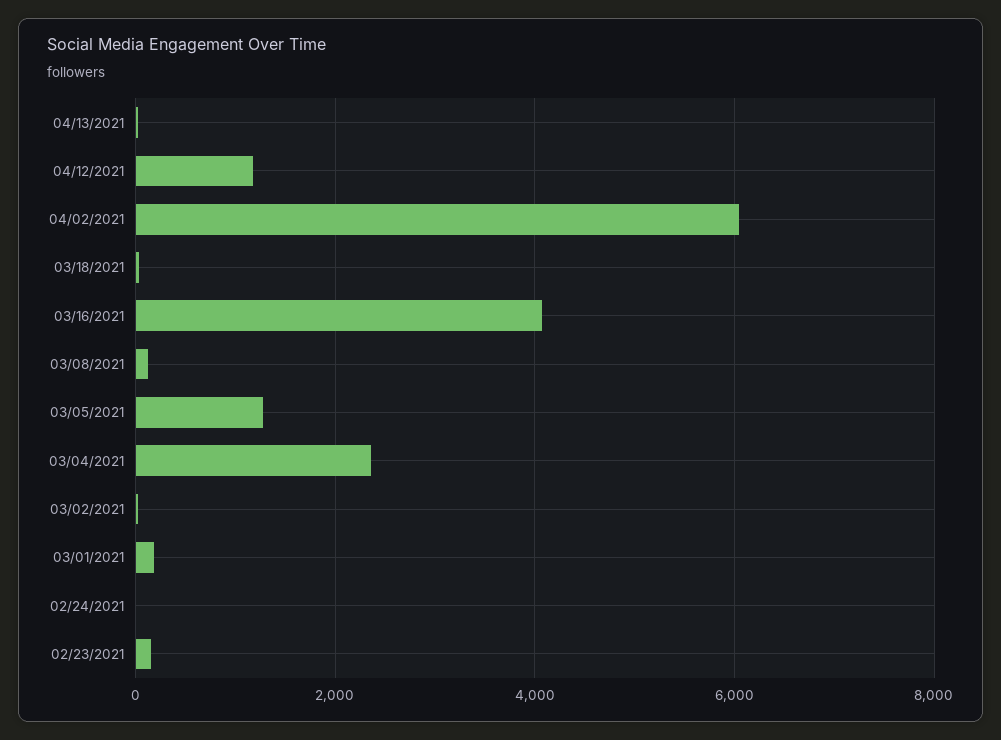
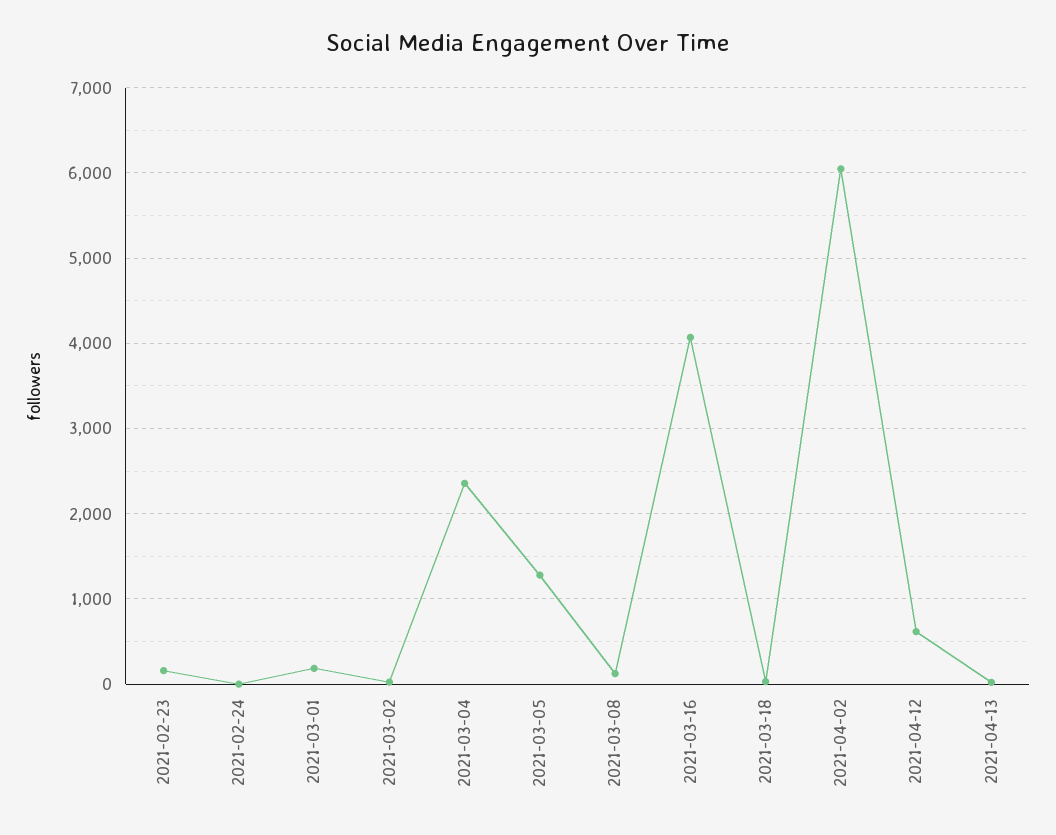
  {
    "04/13/2021": 0,
-   "04/12/2021": 1200,
+   "04/12/2021": 600,
    "04/02/2021": 6000,
    "03/18/2021": 0,
    "03/16/2021": 4100,
    "03/08/2021": 100,
    "03/05/2021": 1300,
    "03/04/2021": 2400,
    "03/02/2021": 0,
    "03/01/2021": 200,
    "02/24/2021": 0,
    "02/23/2021": 200
  }

